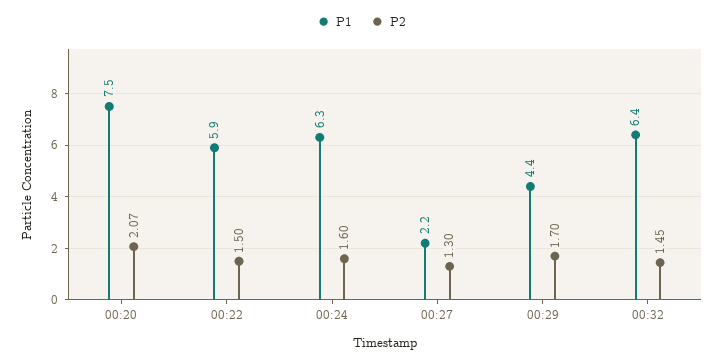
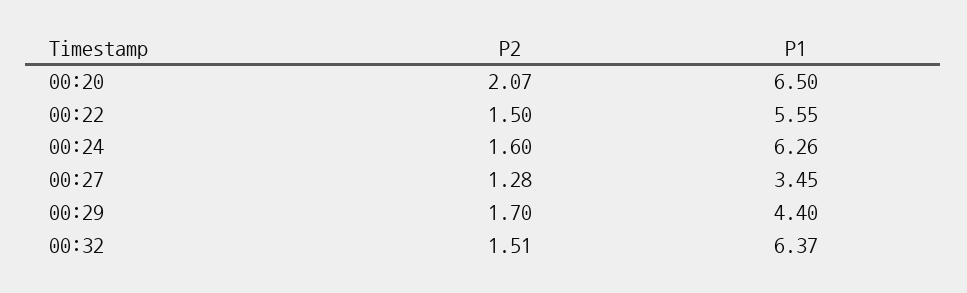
  {
    "P1": {
-     "00:20": 7.5,
+     "00:20": 6.5,
-     "00:22": 5.9,
+     "00:22": 5.55,
      "00:24": 6.26,
-     "00:27": 2.2,
+     "00:27": 3.45,
      "00:29": 4.4,
      "00:32": 6.37
    },
    "P2": {
      "00:20": 2.07,
      "00:22": 1.5,
      "00:24": 1.6,
-     "00:27": 1.3,
+     "00:27": 1.28,
      "00:29": 1.7,
-     "00:32": 1.45
+     "00:32": 1.51
    }
  }

